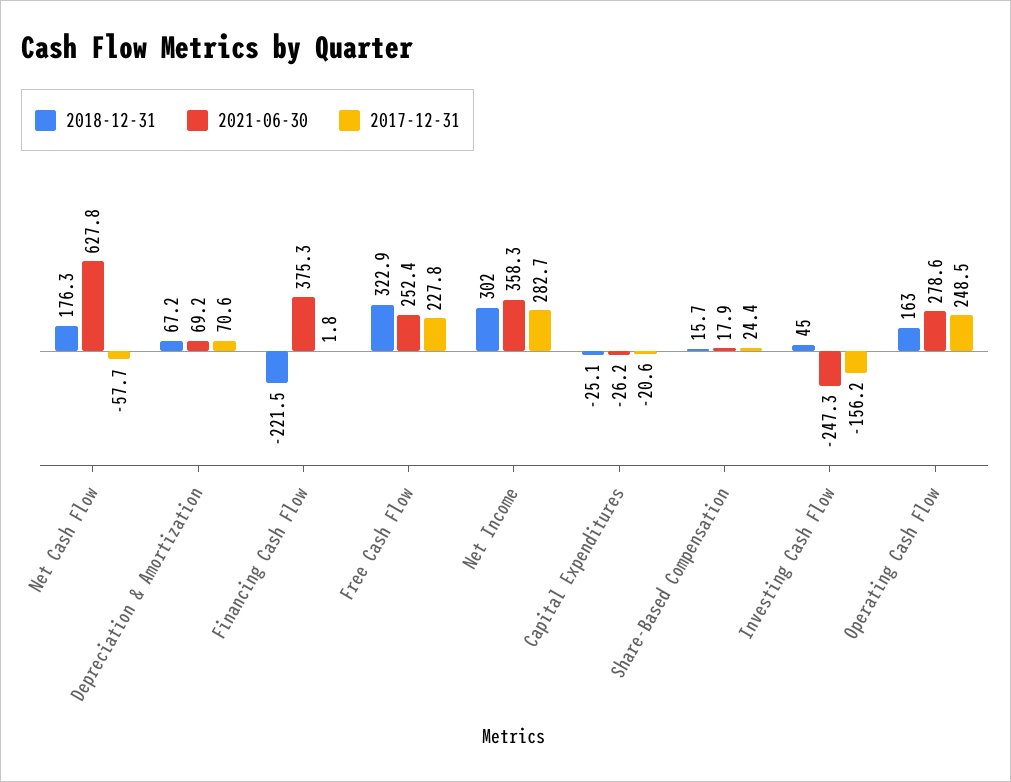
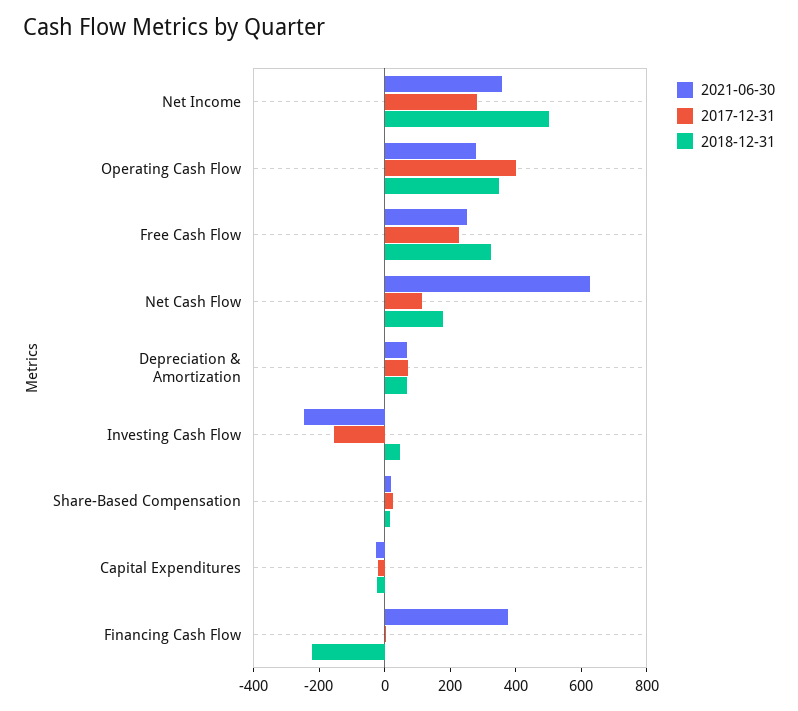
  {
    "2018-12-31": {
      "Net Cash Flow": 176.3,
      "Depreciation & Amortization": 67.2,
      "Financing Cash Flow": -221.5,
      "Free Cash Flow": 322.9,
-     "Net Income": 302,
+     "Net Income": 500,
      "Capital Expenditures": -25.1,
      "Share-Based Compensation": 15.7,
      "Investing Cash Flow": 45,
-     "Operating Cash Flow": 163
+     "Operating Cash Flow": 350
    },
    "2021-06-30": {
      "Net Cash Flow": 627.8,
      "Depreciation & Amortization": 69.2,
      "Financing Cash Flow": 375.3,
      "Free Cash Flow": 252.4,
      "Net Income": 358.3,
      "Capital Expenditures": -26.2,
      "Share-Based Compensation": 17.9,
      "Investing Cash Flow": -247.3,
      "Operating Cash Flow": 278.6
    },
    "2017-12-31": {
-     "Net Cash Flow": -57.7,
+     "Net Cash Flow": 100,
      "Depreciation & Amortization": 70.6,
      "Financing Cash Flow": 1.8,
      "Free Cash Flow": 227.8,
      "Net Income": 282.7,
      "Capital Expenditures": -20.6,
      "Share-Based Compensation": 24.4,
      "Investing Cash Flow": -156.2,
-     "Operating Cash Flow": 248.5
+     "Operating Cash Flow": 400
    }
  }

